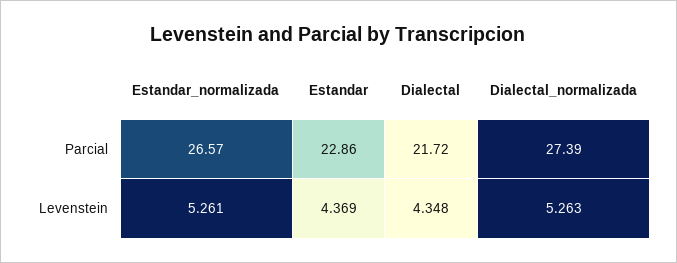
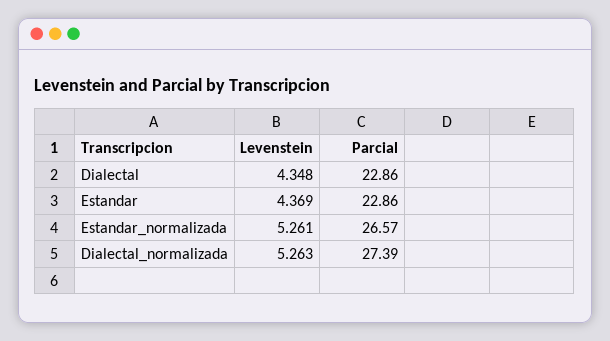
  {
    "Estandar_normalizada": {
      "Parcial": 26.57,
      "Levenstein": 5.261
    },
    "Estandar": {
      "Parcial": 22.86,
      "Levenstein": 4.369
    },
    "Dialectal": {
-     "Parcial": 21.72,
+     "Parcial": 22.86,
      "Levenstein": 4.348
    },
    "Dialectal_normalizada": {
      "Parcial": 27.39,
      "Levenstein": 5.263
    }
  }

